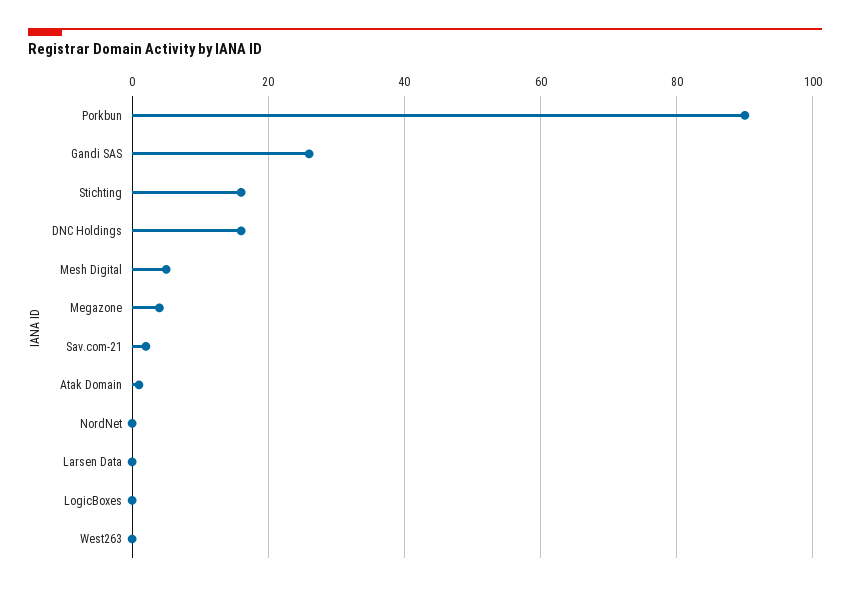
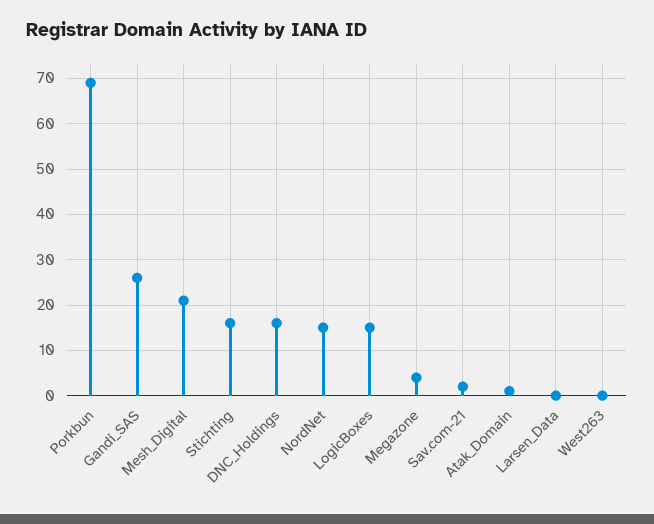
  {
-   "Porkbun": 90,
+   "Porkbun": 70,
    "Gandi SAS": 25,
    "Stichting": 15,
    "DNC Holdings": 15,
-   "Mesh Digital": 5,
+   "Mesh Digital": 20,
    "Megazone": 5,
    "Sav.com-21": 0,
    "Atak Domain": 0,
-   "NordNet": 0,
+   "NordNet": 15,
    "Larsen Data": 0,
-   "LogicBoxes": 0,
+   "LogicBoxes": 15,
    "West263": 0
  }

